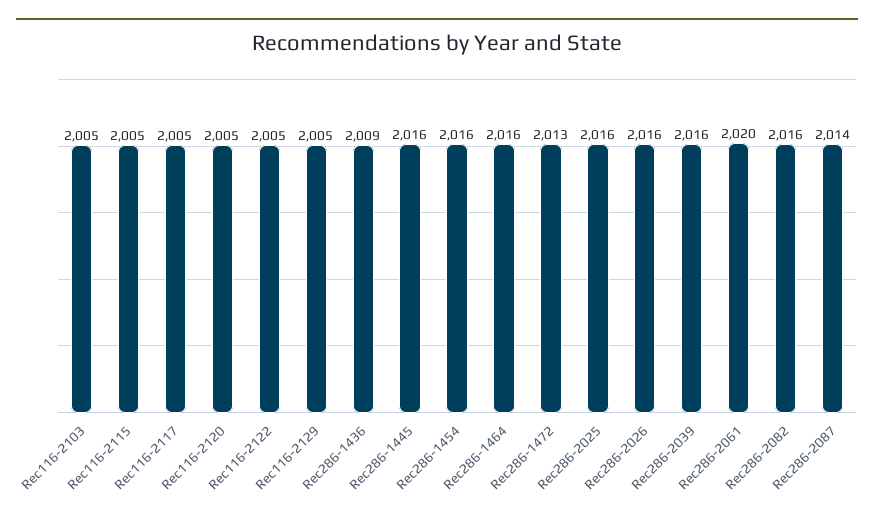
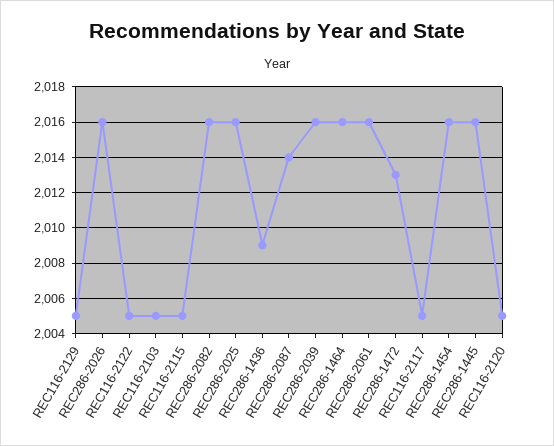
  {
    "Rec116-2103": 2005,
    "Rec116-2115": 2005,
    "Rec116-2117": 2005,
    "Rec116-2120": 2005,
    "Rec116-2122": 2005,
    "Rec116-2129": 2005,
    "Rec286-1436": 2009,
    "Rec286-1445": 2016,
    "Rec286-1454": 2016,
    "Rec286-1464": 2016,
    "Rec286-1472": 2013,
    "Rec286-2025": 2016,
    "Rec286-2026": 2016,
    "Rec286-2039": 2016,
-   "Rec286-2061": 2020,
+   "Rec286-2061": 2016,
    "Rec286-2082": 2016,
    "Rec286-2087": 2014
  }

